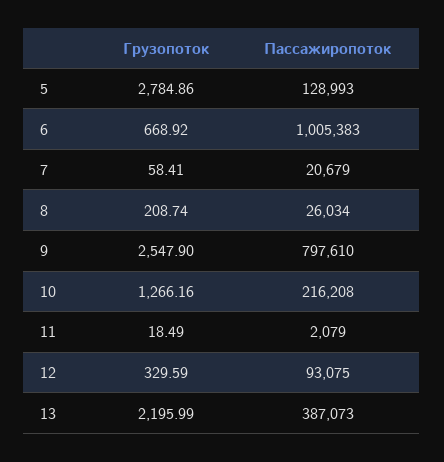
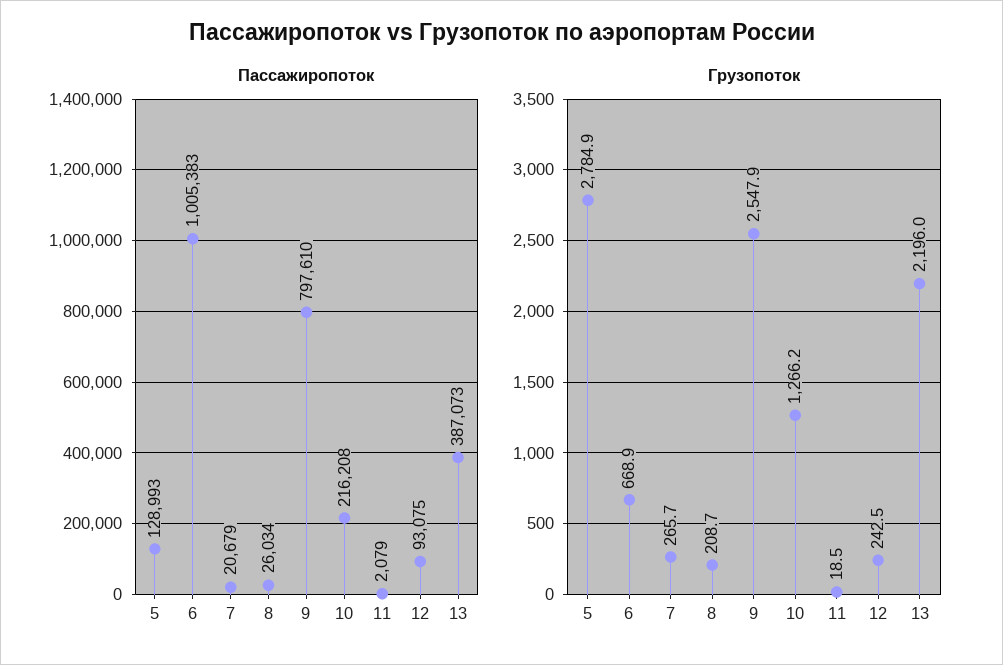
  {
    "Грузопоток": {
      "5": 2784.86,
      "6": 668.92,
-     "7": 58.41,
+     "7": 265.7,
      "8": 208.74,
      "9": 2547.9,
      "10": 1266.16,
      "11": 18.49,
-     "12": 329.59,
+     "12": 242.5,
      "13": 2195.99
    },
    "Пассажиропоток": {
      "5": 128993,
      "6": 1005383,
      "7": 20679,
      "8": 26034,
      "9": 797610,
      "10": 216208,
      "11": 2079,
      "12": 93075,
      "13": 387073
    }
  }

